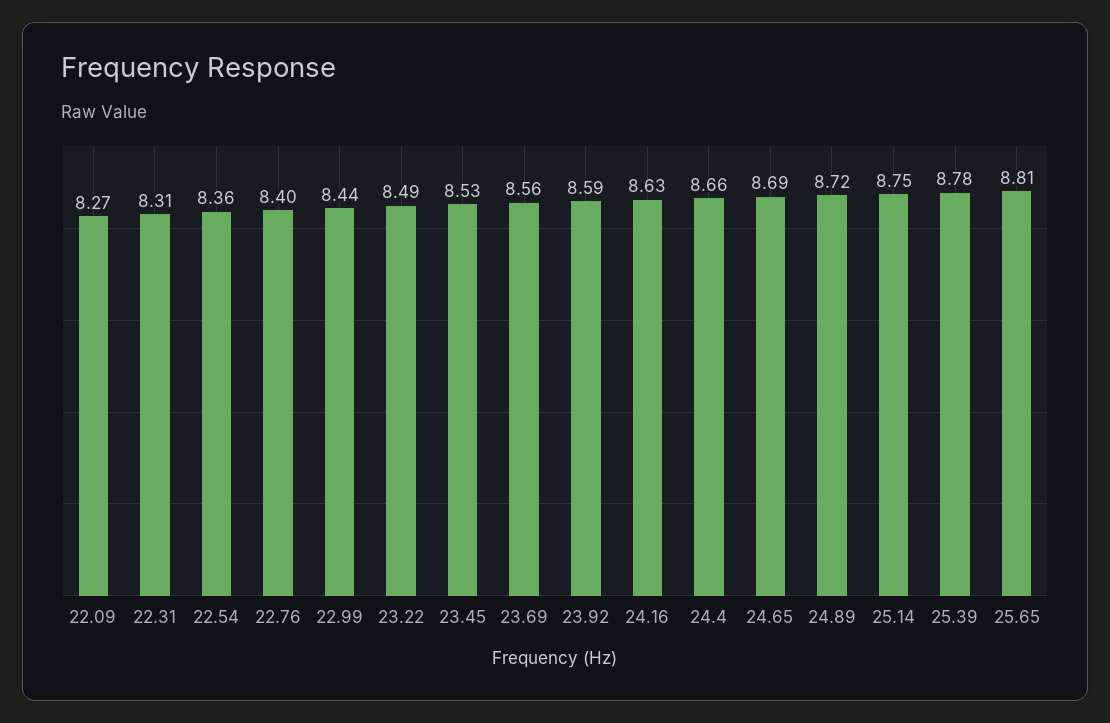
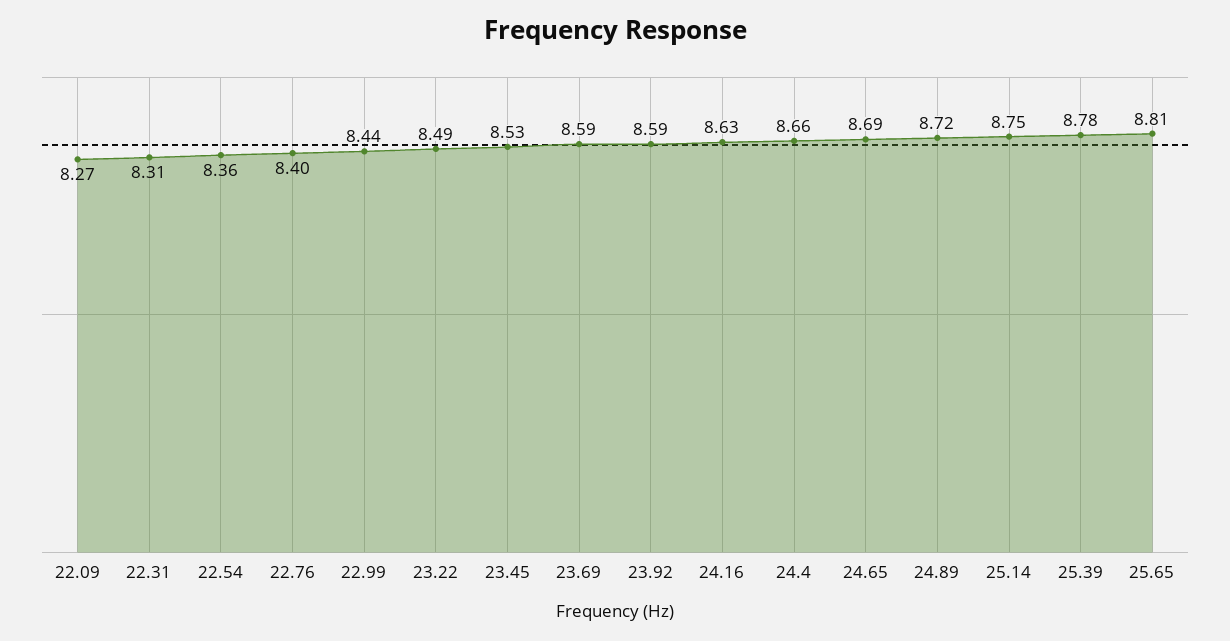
  {
    "22.09": 8.27,
    "22.31": 8.31,
    "22.54": 8.36,
    "22.76": 8.4,
    "22.99": 8.44,
    "23.22": 8.49,
    "23.45": 8.53,
-   "23.69": 8.56,
+   "23.69": 8.59,
    "23.92": 8.59,
    "24.16": 8.63,
    "24.4": 8.66,
    "24.65": 8.69,
    "24.89": 8.72,
    "25.14": 8.75,
    "25.39": 8.78,
    "25.65": 8.81
  }

